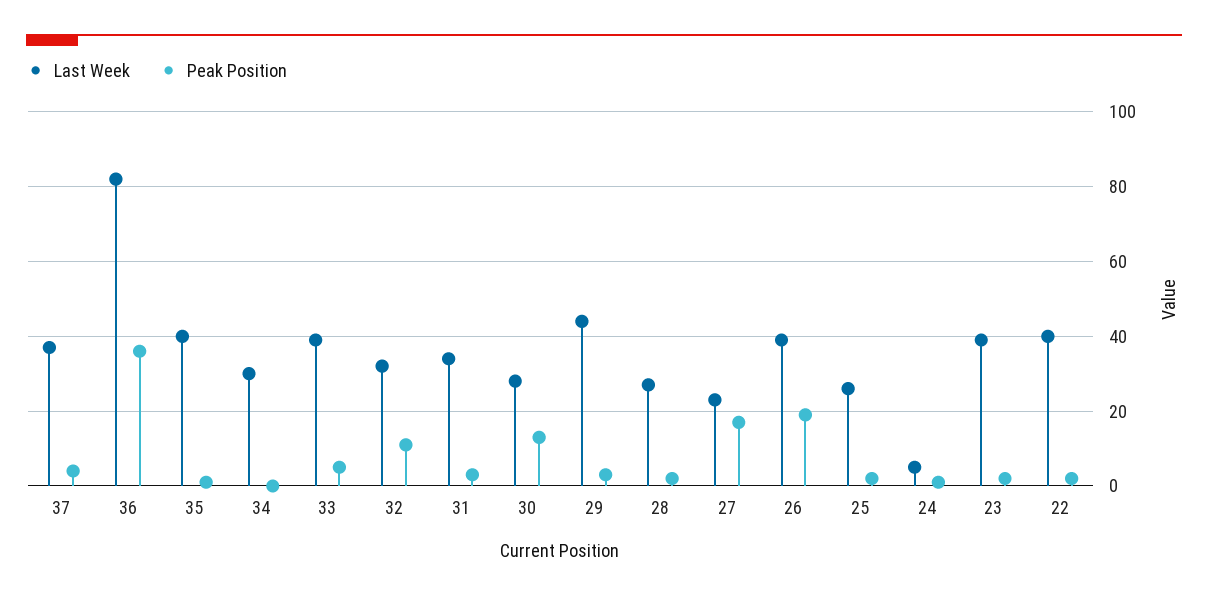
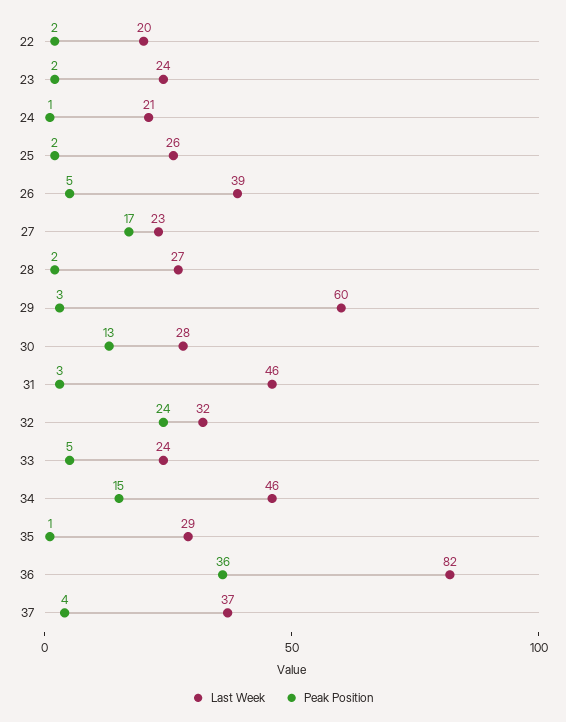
  {
    "Last Week": {
      "37": 37,
      "36": 82,
-     "35": 40,
+     "35": 29,
-     "34": 30,
+     "34": 46,
-     "33": 40,
+     "33": 24,
      "32": 32,
-     "31": 35,
+     "31": 46,
      "30": 28,
-     "29": 45,
+     "29": 60,
      "28": 27,
      "27": 23,
      "26": 39,
      "25": 26,
-     "24": 5,
+     "24": 21,
-     "23": 40,
+     "23": 24,
-     "22": 40
+     "22": 20
    },
    "Peak Position": {
      "37": 4,
      "36": 36,
      "35": 1,
-     "34": 0,
+     "34": 15,
      "33": 5,
-     "32": 10,
+     "32": 24,
      "31": 3,
      "30": 13,
      "29": 3,
      "28": 2,
      "27": 17,
-     "26": 20,
+     "26": 5,
      "25": 2,
      "24": 1,
      "23": 2,
      "22": 2
    }
  }

